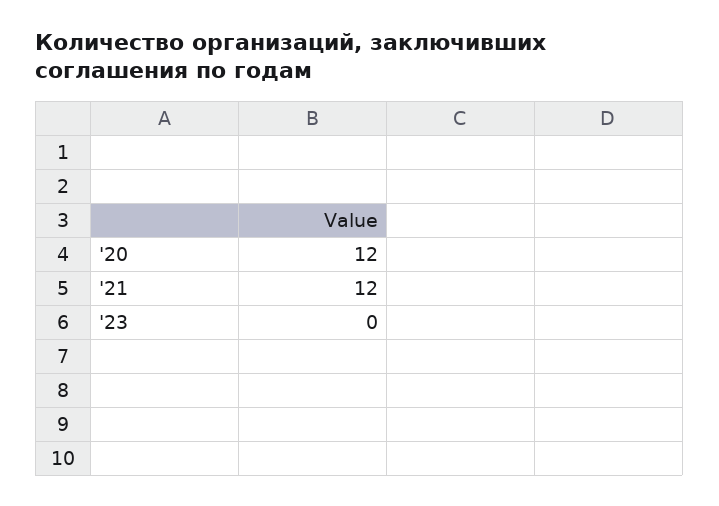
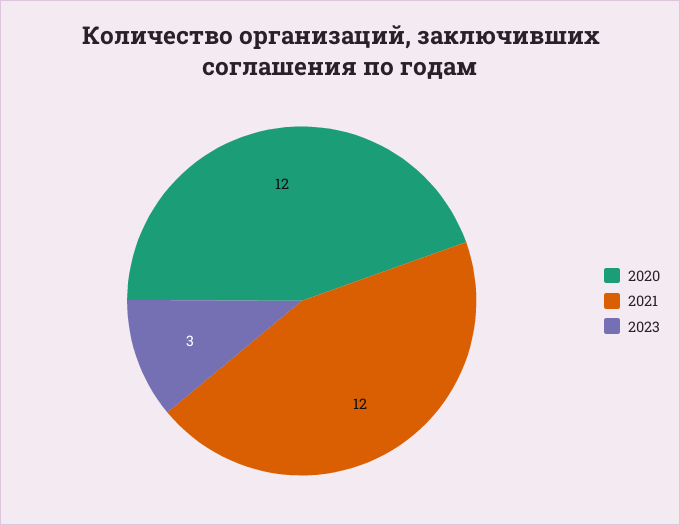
  {
    "'20": 12,
    "'21": 12,
-   "'23": 0
+   "'23": 3
  }

